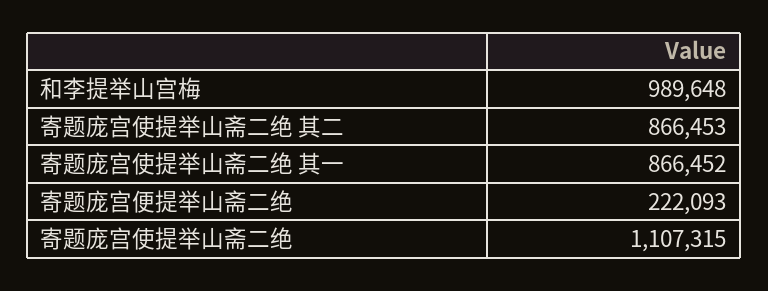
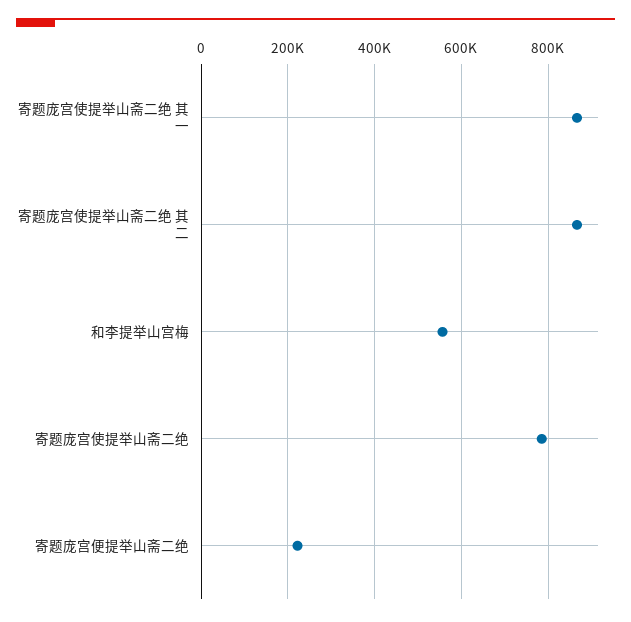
  {
-   "和李提举山宫梅": 989648,
+   "和李提举山宫梅": 560000,
    "寄题庞宫使提举山斋二绝 其二": 866453,
    "寄题庞宫使提举山斋二绝 其一": 866452,
    "寄题庞宫便提举山斋二绝": 222093,
-   "寄题庞宫使提举山斋二绝": 1107315
+   "寄题庞宫使提举山斋二绝": 780000
  }

